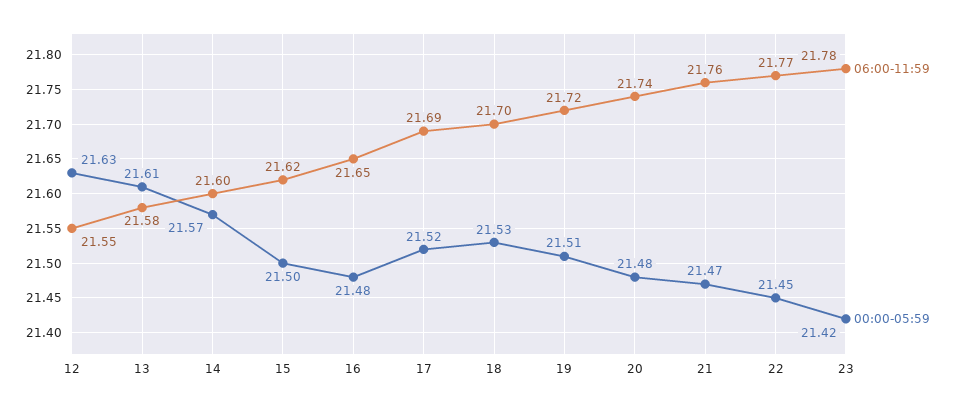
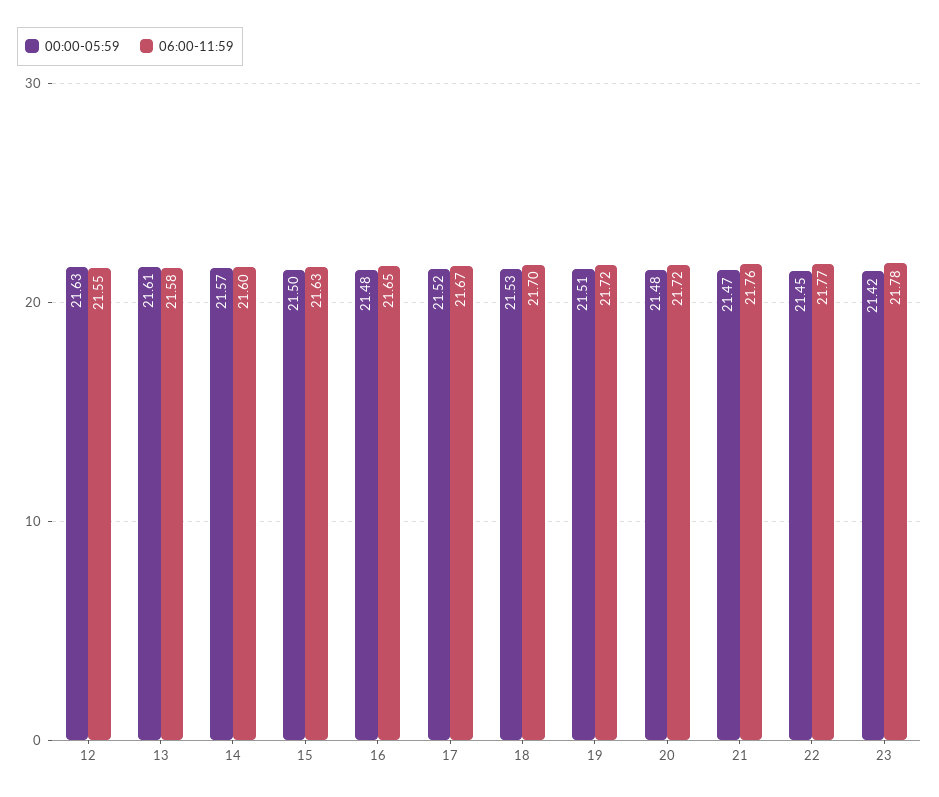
  {
    "06:00-11:59": {
      "12": 21.55,
      "13": 21.58,
      "14": 21.6,
-     "15": 21.62,
+     "15": 21.63,
      "16": 21.65,
-     "17": 21.69,
+     "17": 21.67,
      "18": 21.7,
      "19": 21.72,
-     "20": 21.74,
+     "20": 21.72,
      "21": 21.76,
      "22": 21.77,
      "23": 21.78
    },
    "00:00-05:59": {
      "12": 21.63,
      "13": 21.61,
      "14": 21.57,
      "15": 21.5,
      "16": 21.48,
      "17": 21.52,
      "18": 21.53,
      "19": 21.51,
      "20": 21.48,
      "21": 21.47,
      "22": 21.45,
      "23": 21.42
    }
  }

